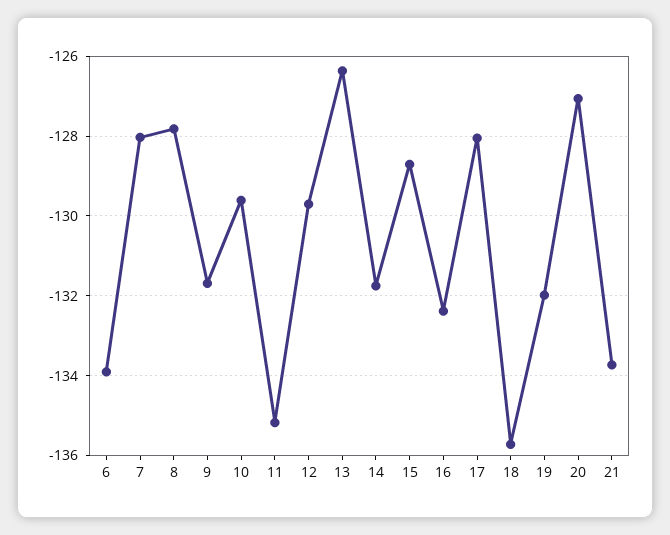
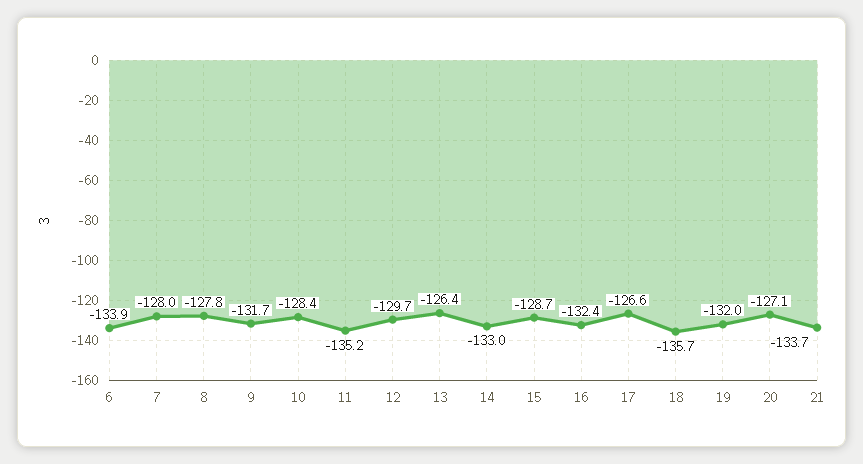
  {
    "6": -133.9,
    "7": -128,
    "8": -127.8,
    "9": -131.7,
-   "10": -129.6,
+   "10": -128.4,
    "11": -135.2,
    "12": -129.7,
    "13": -126.4,
-   "14": -131.8,
+   "14": -133,
    "15": -128.7,
    "16": -132.4,
-   "17": -128,
+   "17": -126.6,
    "18": -135.7,
    "19": -132,
    "20": -127.1,
    "21": -133.7
  }

